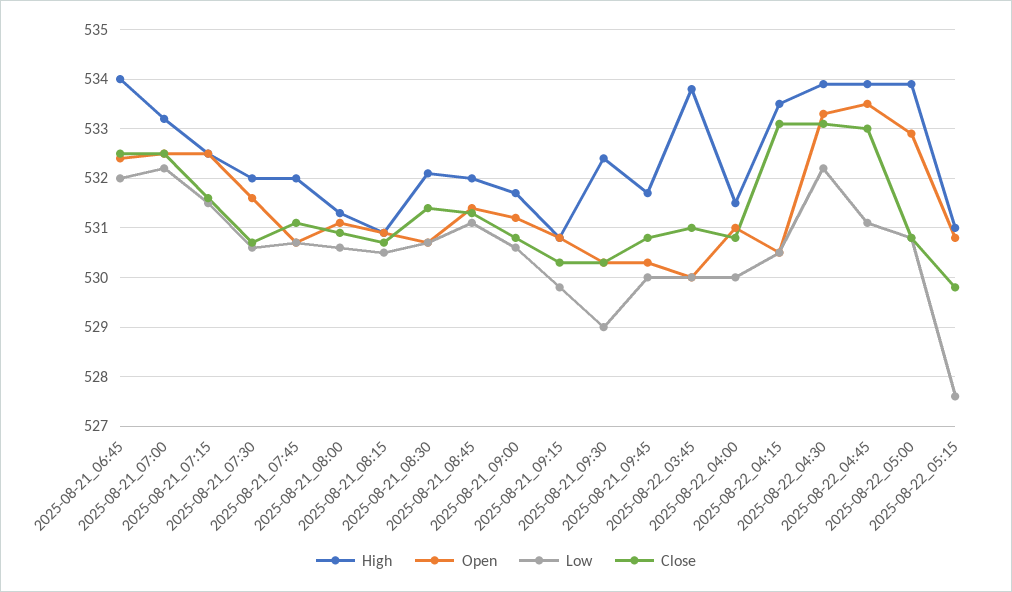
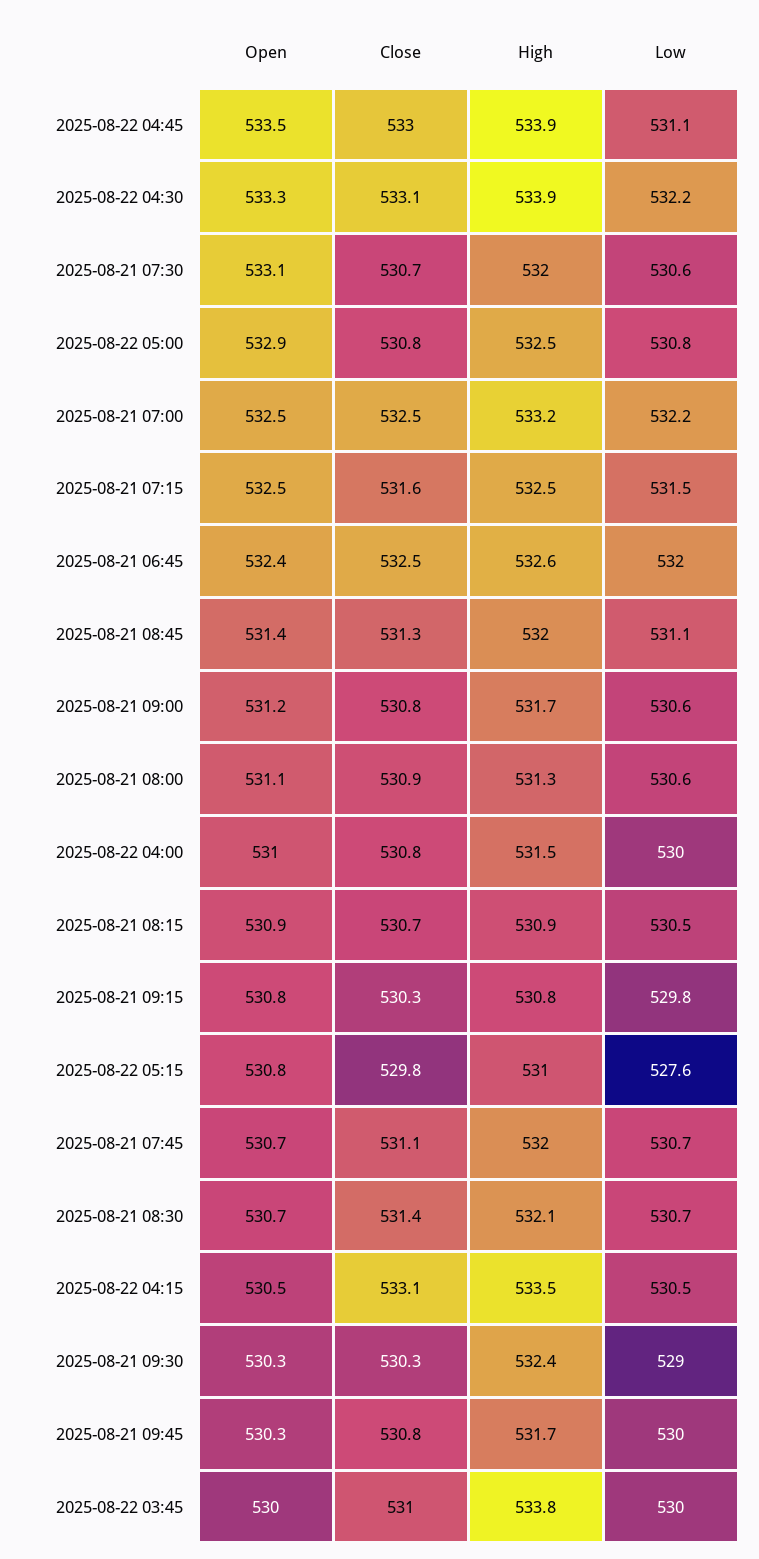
  {
    "High": {
-     "2025-08-21_06:45": 534,
+     "2025-08-21_06:45": 532.6,
      "2025-08-21_07:00": 533.2,
      "2025-08-21_07:15": 532.5,
      "2025-08-21_07:30": 532,
      "2025-08-21_07:45": 532,
      "2025-08-21_08:00": 531.3,
      "2025-08-21_08:15": 530.9,
      "2025-08-21_08:30": 532.1,
      "2025-08-21_08:45": 532,
      "2025-08-21_09:00": 531.7,
      "2025-08-21_09:15": 530.8,
      "2025-08-21_09:30": 532.4,
      "2025-08-21_09:45": 531.7,
      "2025-08-22_03:45": 533.8,
      "2025-08-22_04:00": 531.5,
      "2025-08-22_04:15": 533.5,
      "2025-08-22_04:30": 533.9,
      "2025-08-22_04:45": 533.9,
-     "2025-08-22_05:00": 534,
+     "2025-08-22_05:00": 532.5,
      "2025-08-22_05:15": 531
    },
    "Open": {
      "2025-08-21_06:45": 532.4,
      "2025-08-21_07:00": 532.5,
      "2025-08-21_07:15": 532.5,
-     "2025-08-21_07:30": 531.5,
+     "2025-08-21_07:30": 533.1,
      "2025-08-21_07:45": 530.7,
      "2025-08-21_08:00": 531.1,
      "2025-08-21_08:15": 530.9,
      "2025-08-21_08:30": 530.7,
      "2025-08-21_08:45": 531.4,
      "2025-08-21_09:00": 531.2,
      "2025-08-21_09:15": 530.8,
      "2025-08-21_09:30": 530.3,
      "2025-08-21_09:45": 530.3,
      "2025-08-22_03:45": 530,
      "2025-08-22_04:00": 531,
      "2025-08-22_04:15": 530.5,
      "2025-08-22_04:30": 533.3,
      "2025-08-22_04:45": 533.5,
      "2025-08-22_05:00": 532.9,
      "2025-08-22_05:15": 530.8
    },
    "Low": {
      "2025-08-21_06:45": 532,
      "2025-08-21_07:00": 532.2,
      "2025-08-21_07:15": 531.5,
      "2025-08-21_07:30": 530.6,
      "2025-08-21_07:45": 530.7,
      "2025-08-21_08:00": 530.6,
      "2025-08-21_08:15": 530.5,
      "2025-08-21_08:30": 530.7,
      "2025-08-21_08:45": 531.1,
      "2025-08-21_09:00": 530.6,
      "2025-08-21_09:15": 529.8,
      "2025-08-21_09:30": 529,
      "2025-08-21_09:45": 530,
      "2025-08-22_03:45": 530,
      "2025-08-22_04:00": 530,
      "2025-08-22_04:15": 530.5,
      "2025-08-22_04:30": 532.2,
      "2025-08-22_04:45": 531.1,
      "2025-08-22_05:00": 530.8,
      "2025-08-22_05:15": 527.6
    },
    "Close": {
      "2025-08-21_06:45": 532.5,
      "2025-08-21_07:00": 532.5,
      "2025-08-21_07:15": 531.6,
      "2025-08-21_07:30": 530.7,
      "2025-08-21_07:45": 531.1,
      "2025-08-21_08:00": 530.9,
      "2025-08-21_08:15": 530.7,
      "2025-08-21_08:30": 531.4,
      "2025-08-21_08:45": 531.3,
      "2025-08-21_09:00": 530.8,
      "2025-08-21_09:15": 530.3,
      "2025-08-21_09:30": 530.3,
      "2025-08-21_09:45": 530.8,
      "2025-08-22_03:45": 531,
      "2025-08-22_04:00": 530.8,
      "2025-08-22_04:15": 533.1,
      "2025-08-22_04:30": 533.1,
      "2025-08-22_04:45": 533,
      "2025-08-22_05:00": 530.8,
      "2025-08-22_05:15": 529.8
    }
  }

